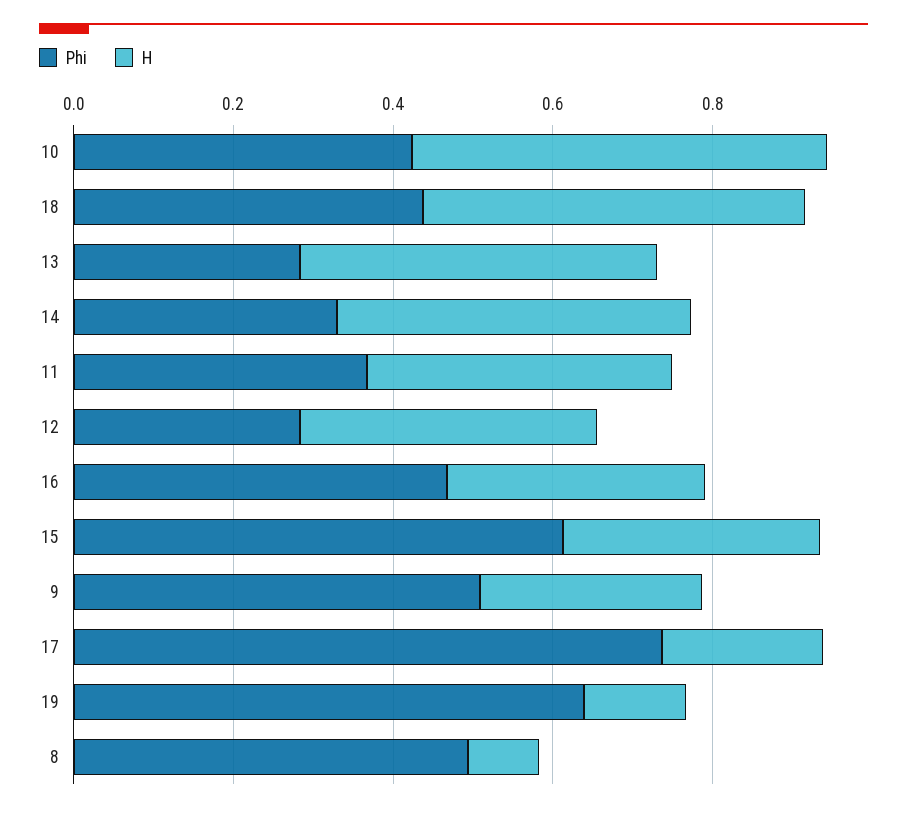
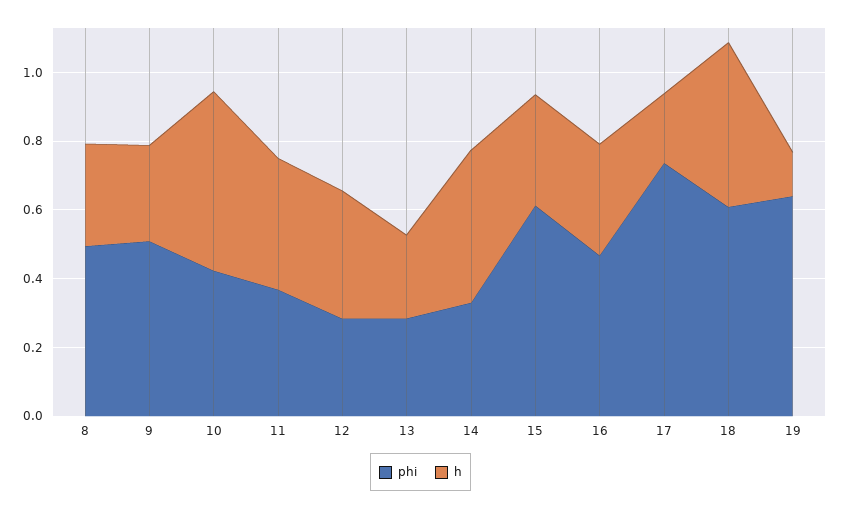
  {
    "Phi": {
      "10": 0.4,
-     "18": 0.45,
+     "18": 0.6,
      "13": 0.3,
      "14": 0.35,
      "11": 0.35,
      "12": 0.3,
      "16": 0.45,
      "15": 0.6,
      "9": 0.5,
      "17": 0.75,
      "19": 0.65,
      "8": 0.5
    },
    "H": {
      "10": 0.5,
      "18": 0.5,
-     "13": 0.45,
+     "13": 0.25,
      "14": 0.45,
      "11": 0.4,
      "12": 0.35,
      "16": 0.3,
      "15": 0.3,
      "9": 0.3,
      "17": 0.2,
      "19": 0.15,
-     "8": 0.1
+     "8": 0.3
    }
  }

